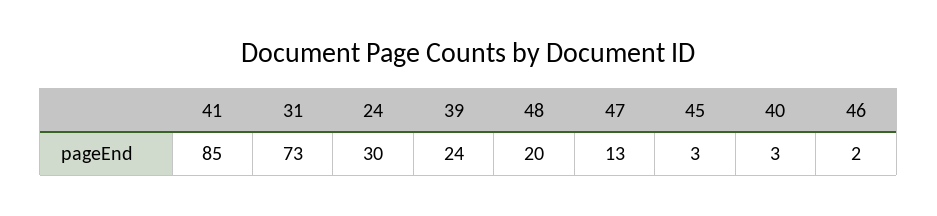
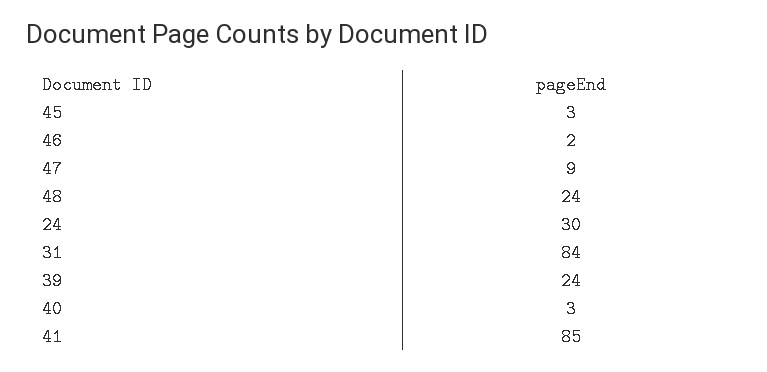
  {
    "41": 85,
-   "31": 73,
+   "31": 84,
    "24": 30,
    "39": 24,
-   "48": 20,
+   "48": 24,
-   "47": 13,
+   "47": 9,
    "45": 3,
    "40": 3,
    "46": 2
  }

